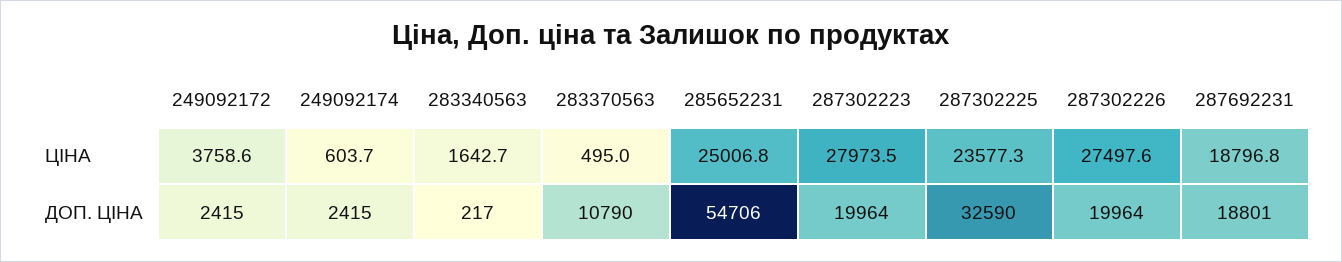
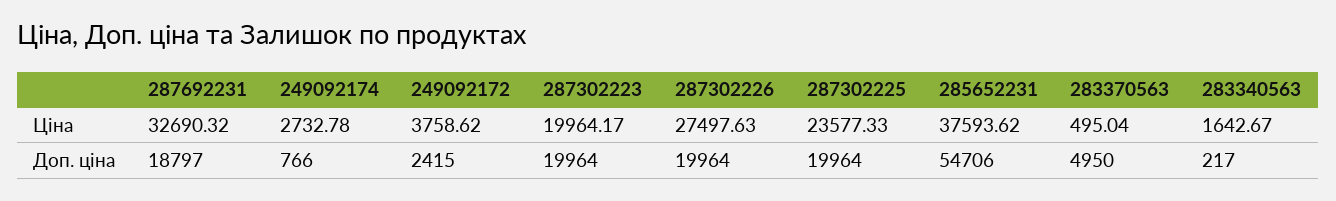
  {
    "249092172": {
      "ЦІНА": 3758.62,
      "ДОП. ЦІНА": 2415
    },
    "249092174": {
-     "ЦІНА": 603.7,
+     "ЦІНА": 2732.78,
-     "ДОП. ЦІНА": 2415
+     "ДОП. ЦІНА": 766
    },
    "283340563": {
      "ЦІНА": 1642.67,
      "ДОП. ЦІНА": 217
    },
    "283370563": {
      "ЦІНА": 495.04,
-     "ДОП. ЦІНА": 10790
+     "ДОП. ЦІНА": 4950
    },
    "285652231": {
-     "ЦІНА": 25006.8,
+     "ЦІНА": 37593.62,
      "ДОП. ЦІНА": 54706
    },
    "287302223": {
-     "ЦІНА": 27973.5,
+     "ЦІНА": 19964.17,
      "ДОП. ЦІНА": 19964
    },
    "287302225": {
      "ЦІНА": 23577.33,
-     "ДОП. ЦІНА": 32590
+     "ДОП. ЦІНА": 19964
    },
    "287302226": {
      "ЦІНА": 27497.63,
      "ДОП. ЦІНА": 19964
    },
    "287692231": {
-     "ЦІНА": 18796.8,
+     "ЦІНА": 32690.32,
-     "ДОП. ЦІНА": 18801
+     "ДОП. ЦІНА": 18797
    }
  }

